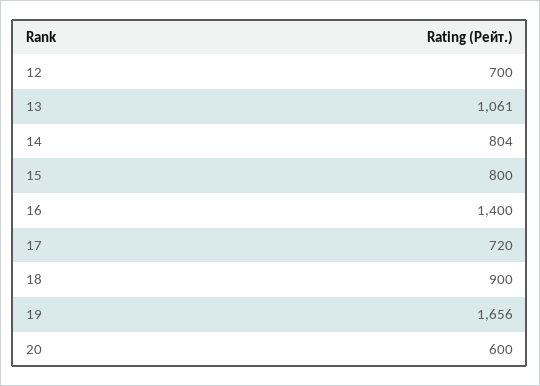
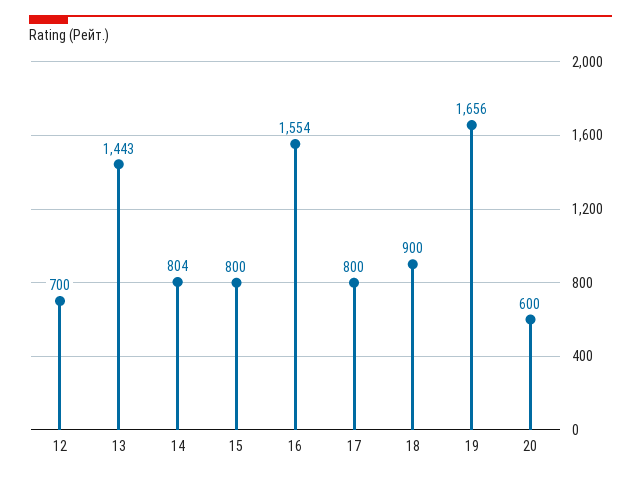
  {
    "12": 700,
-   "13": 1061,
+   "13": 1443,
    "14": 804,
    "15": 800,
-   "16": 1400,
+   "16": 1554,
-   "17": 720,
+   "17": 800,
    "18": 900,
    "19": 1656,
    "20": 600
  }

